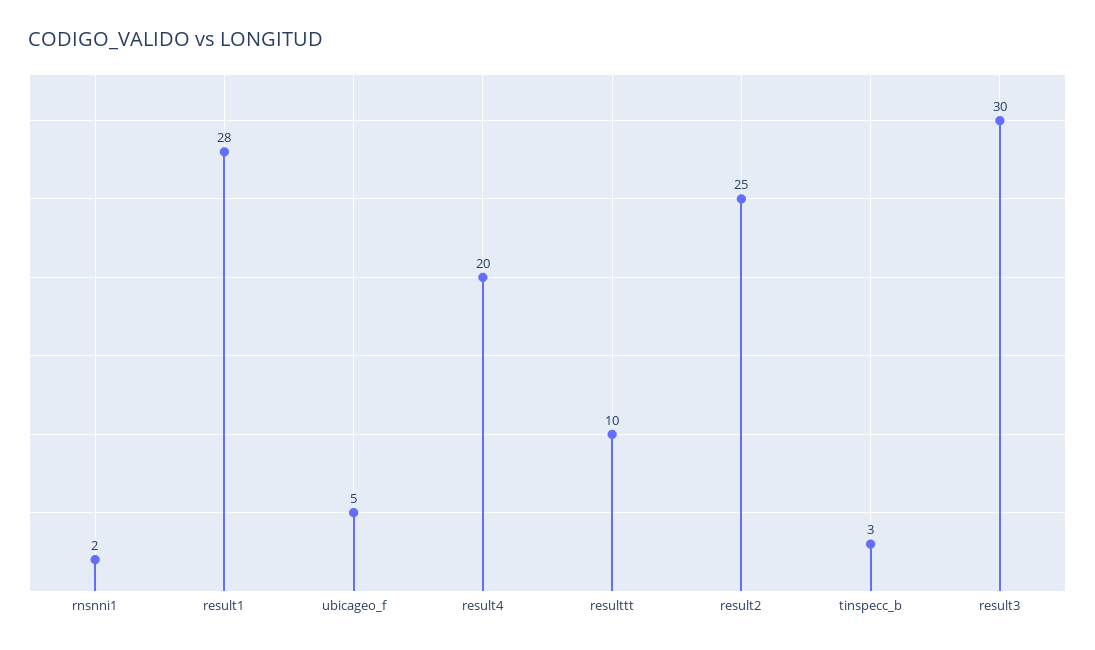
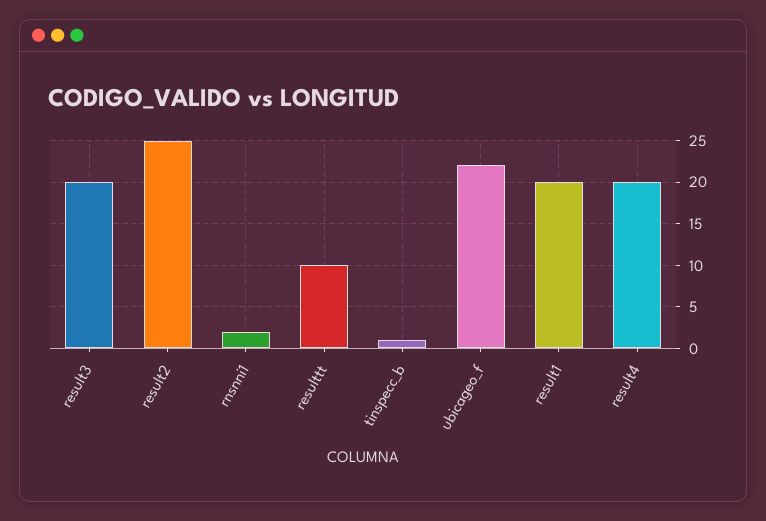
  {
    "rnsnni1": 2,
-   "result1": 28,
+   "result1": 20,
-   "ubicageo_f": 5,
+   "ubicageo_f": 22,
    "result4": 20,
    "resulttt": 10,
    "result2": 25,
-   "tinspecc_b": 3,
+   "tinspecc_b": 1,
-   "result3": 30
+   "result3": 20
  }

